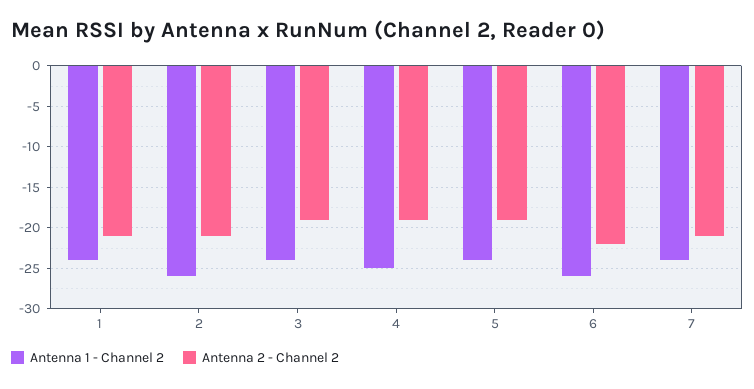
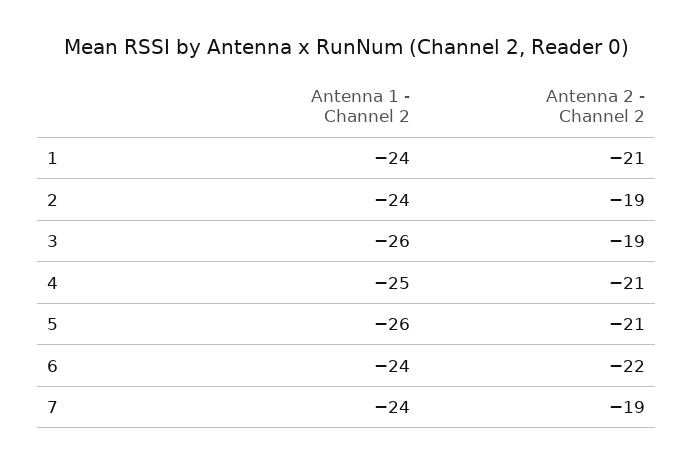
  {
    "Antenna 1 - Channel 2": {
      "1": -24,
-     "2": -26,
+     "2": -24,
-     "3": -24,
+     "3": -26,
      "4": -25,
-     "5": -24,
+     "5": -26,
-     "6": -26,
+     "6": -24,
      "7": -24
    },
    "Antenna 2 - Channel 2": {
      "1": -21,
-     "2": -21,
+     "2": -19,
      "3": -19,
-     "4": -19,
+     "4": -21,
-     "5": -19,
+     "5": -21,
      "6": -22,
-     "7": -21
+     "7": -19
    }
  }

